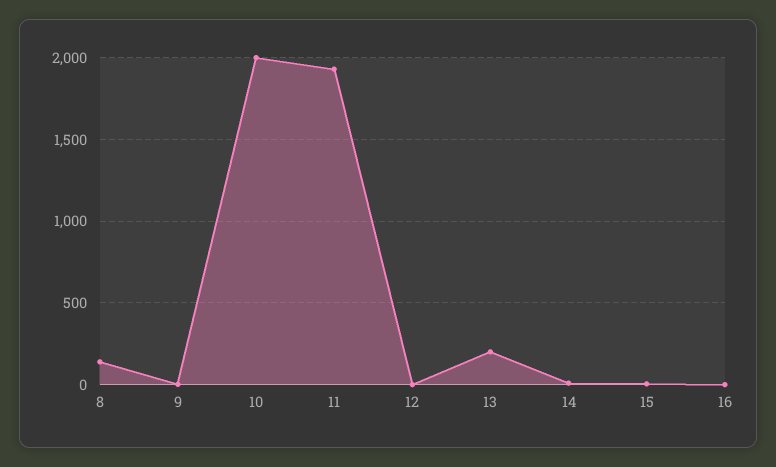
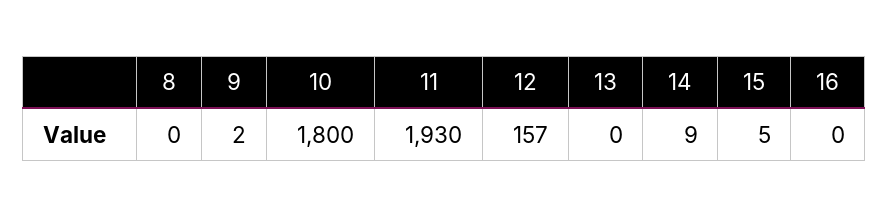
  {
-   "8": 150,
+   "8": 0,
    "9": 2,
-   "10": 2000,
+   "10": 1800,
    "11": 1930,
-   "12": 0,
+   "12": 157,
-   "13": 200,
+   "13": 0,
    "14": 9,
    "15": 5,
    "16": 0
  }

